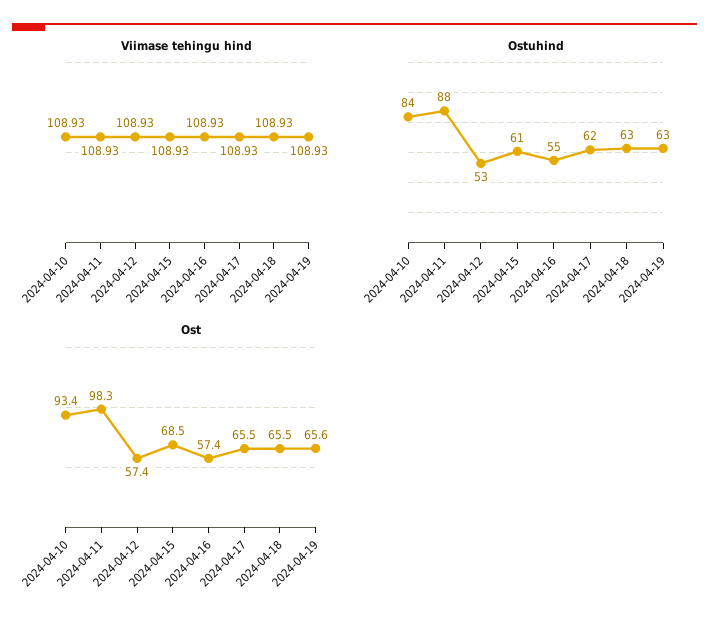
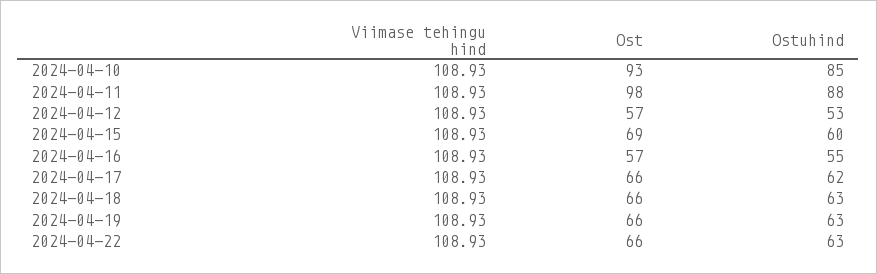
  {
    "Viimase tehingu hind": {
      "2024-04-10": 108.93,
      "2024-04-11": 108.93,
      "2024-04-12": 108.93,
      "2024-04-15": 108.93,
      "2024-04-16": 108.93,
      "2024-04-17": 108.93,
      "2024-04-18": 108.93,
-     "2024-04-19": 108.93
+     "2024-04-19": 108.93,
+     "2024-04-22": 108.93
    },
    "Ostuhind": {
-     "2024-04-10": 84,
+     "2024-04-10": 85,
      "2024-04-11": 88,
      "2024-04-12": 53,
-     "2024-04-15": 61,
+     "2024-04-15": 60,
      "2024-04-16": 55,
      "2024-04-17": 62,
      "2024-04-18": 63,
-     "2024-04-19": 63
+     "2024-04-19": 63,
+     "2024-04-22": 63
    },
    "Ost": {
      "2024-04-10": 93.4,
      "2024-04-11": 98.3,
      "2024-04-12": 57.4,
      "2024-04-15": 68.5,
      "2024-04-16": 57.4,
      "2024-04-17": 65.5,
      "2024-04-18": 65.5,
-     "2024-04-19": 65.6
+     "2024-04-19": 65.6,
+     "2024-04-22": 66
    }
  }

